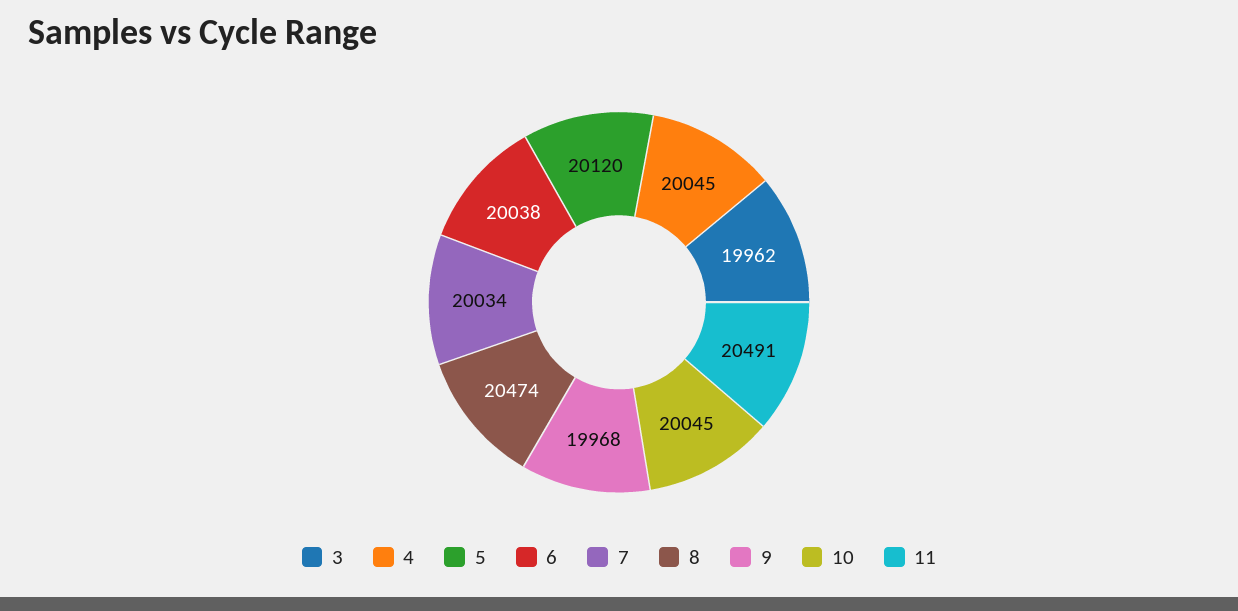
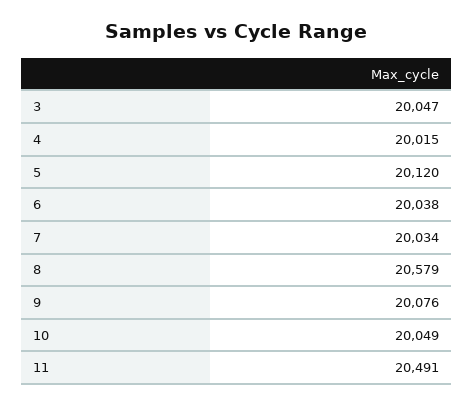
  {
-   "3": 19962,
+   "3": 20047,
-   "4": 20045,
+   "4": 20015,
    "5": 20120,
    "6": 20038,
    "7": 20034,
-   "8": 20474,
+   "8": 20579,
-   "9": 19968,
+   "9": 20076,
-   "10": 20045,
+   "10": 20049,
    "11": 20491
  }

